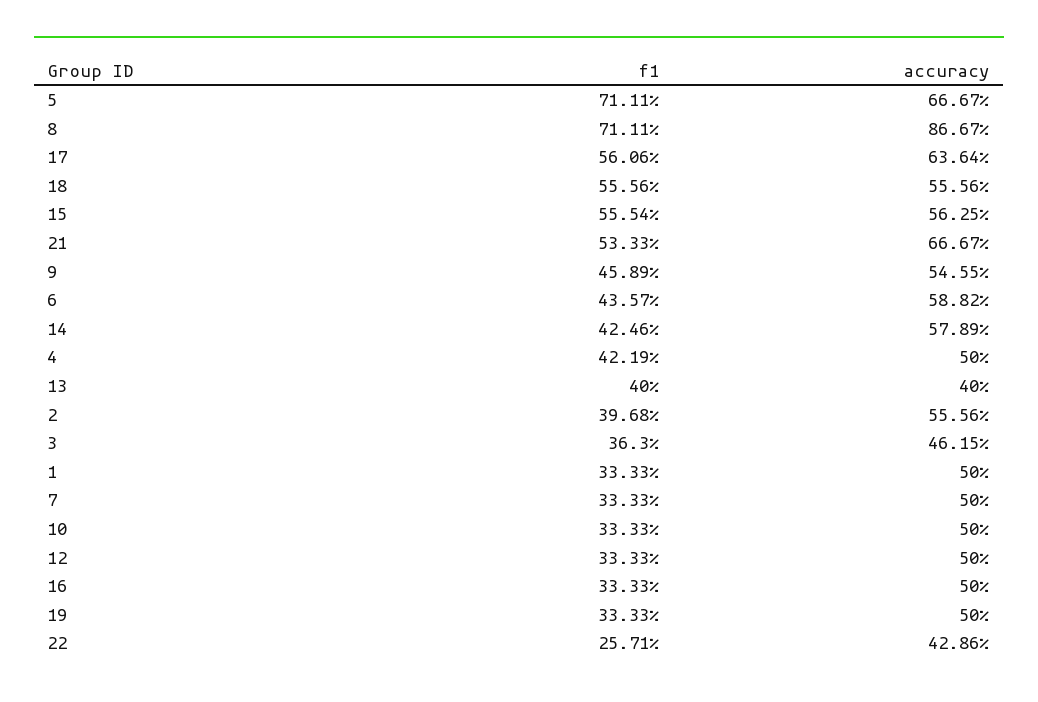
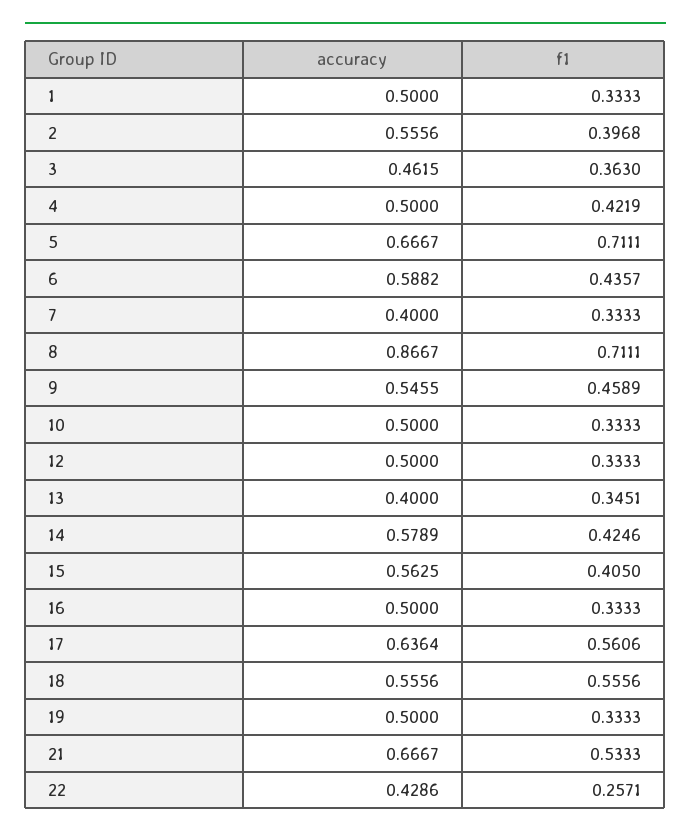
  {
    "f1": {
      "5": 0.7111,
      "8": 0.7111,
      "17": 0.5606,
      "18": 0.5556,
-     "15": 0.5554,
+     "15": 0.405,
      "21": 0.5333,
      "9": 0.4589,
      "6": 0.4357,
      "14": 0.4246,
      "4": 0.4219,
-     "13": 0.4,
+     "13": 0.3451,
      "2": 0.3968,
      "3": 0.363,
      "1": 0.3333,
      "7": 0.3333,
      "10": 0.3333,
      "12": 0.3333,
      "16": 0.3333,
      "19": 0.3333,
      "22": 0.2571
    },
    "accuracy": {
      "5": 0.6667,
      "8": 0.8667,
      "17": 0.6364,
      "18": 0.5556,
      "15": 0.5625,
      "21": 0.6667,
      "9": 0.5455,
      "6": 0.5882,
      "14": 0.5789,
      "4": 0.5,
      "13": 0.4,
      "2": 0.5556,
      "3": 0.4615,
      "1": 0.5,
-     "7": 0.5,
+     "7": 0.4,
      "10": 0.5,
      "12": 0.5,
      "16": 0.5,
      "19": 0.5,
      "22": 0.4286
    }
  }

